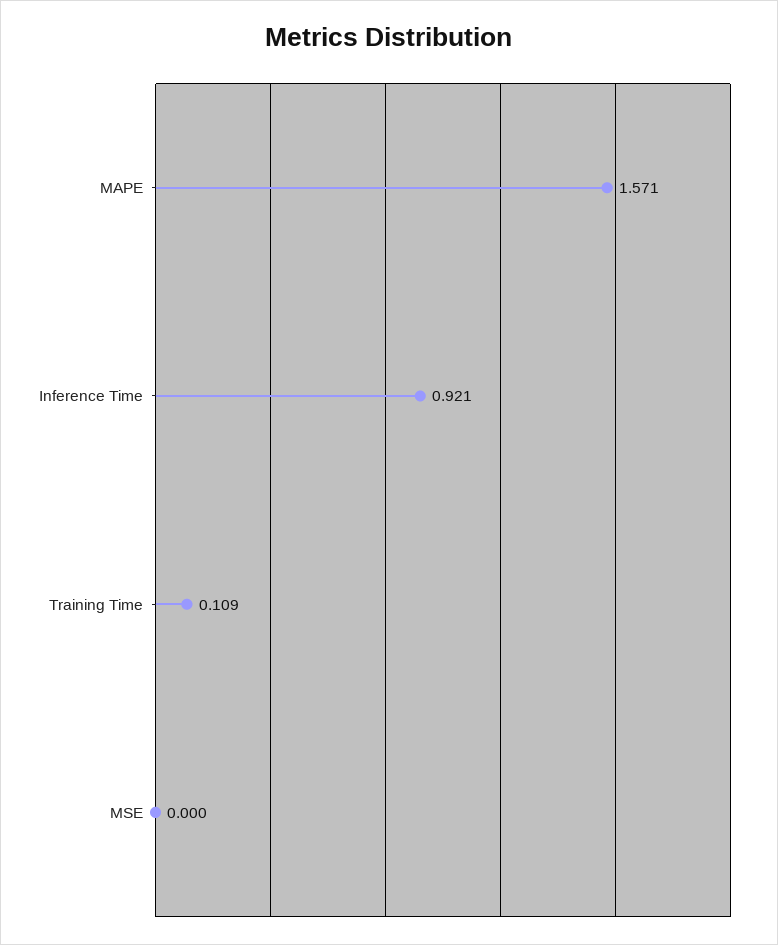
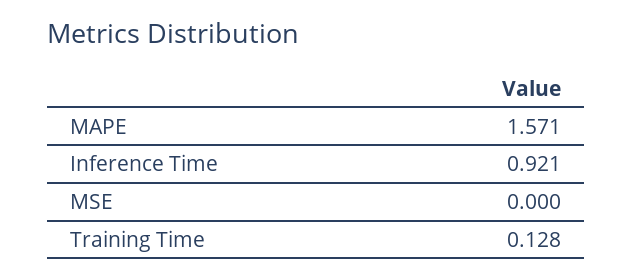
  {
    "MAPE": 1.571,
    "Inference Time": 0.921,
-   "Training Time": 0.109,
+   "Training Time": 0.128,
    "MSE": 0
  }

